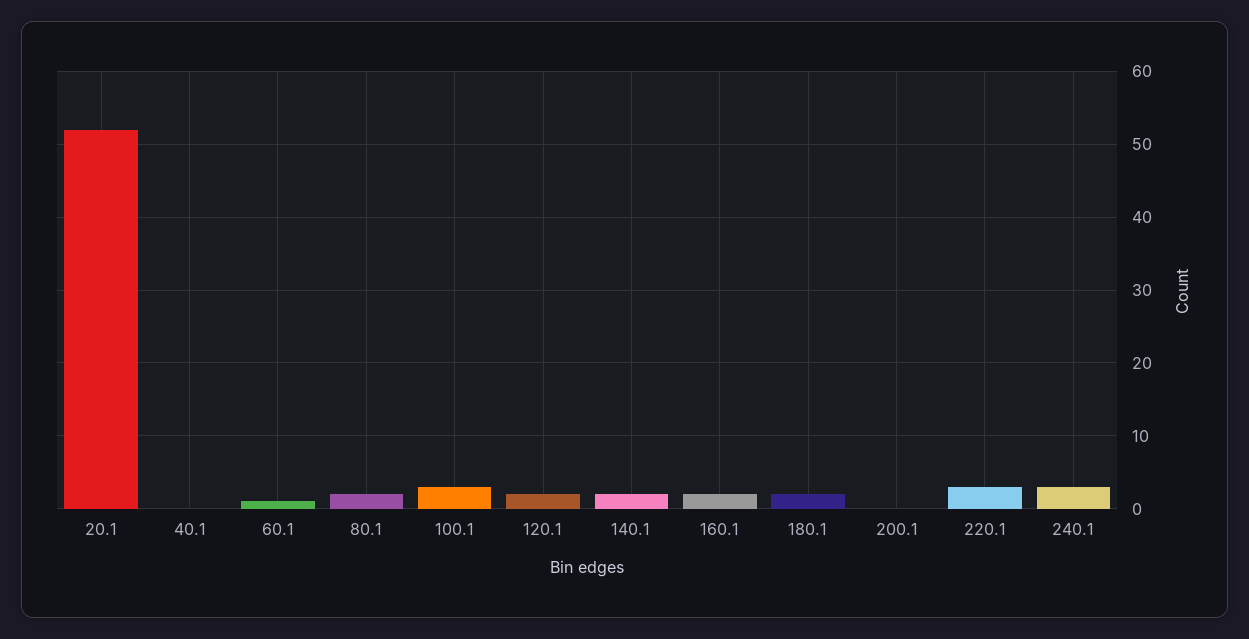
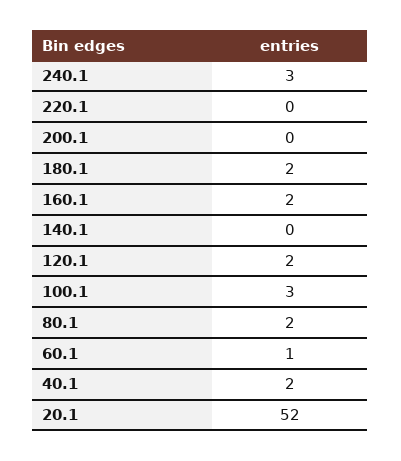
  {
    "20.1": 52,
-   "40.1": 0,
+   "40.1": 2,
    "60.1": 1,
    "80.1": 2,
    "100.1": 3,
    "120.1": 2,
-   "140.1": 2,
+   "140.1": 0,
    "160.1": 2,
    "180.1": 2,
    "200.1": 0,
-   "220.1": 3,
+   "220.1": 0,
    "240.1": 3
  }

